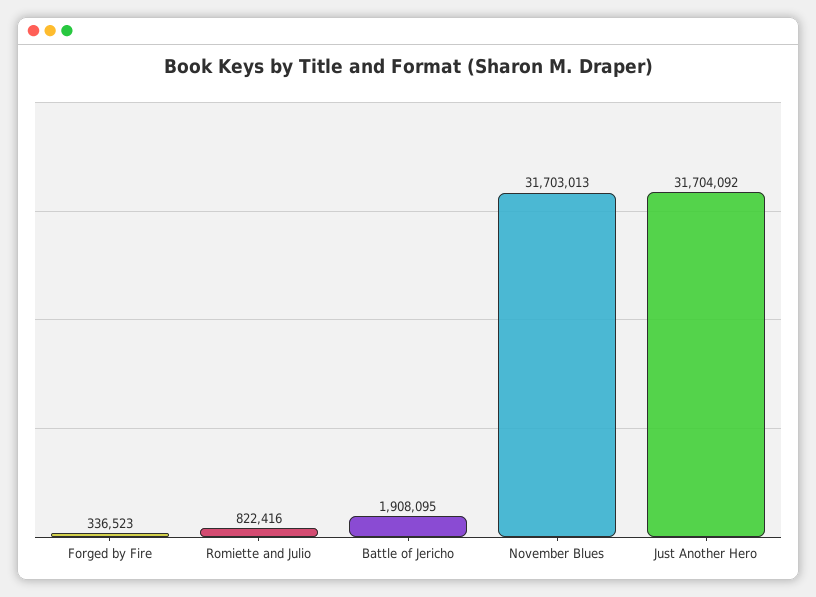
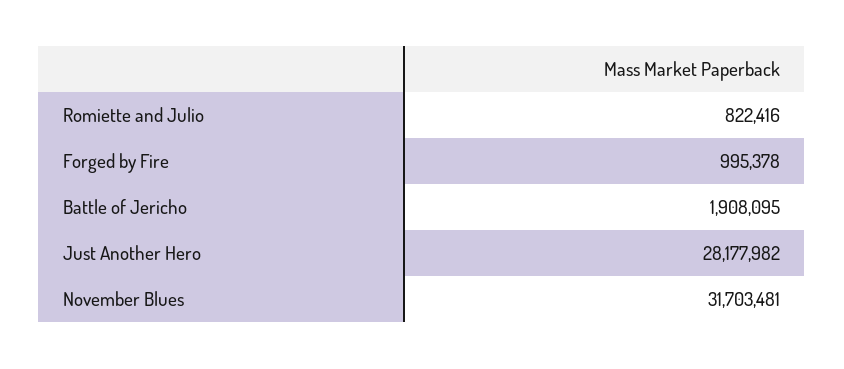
  {
-   "Forged by Fire": 336523,
+   "Forged by Fire": 995378,
    "Romiette and Julio": 822416,
    "Battle of Jericho": 1908095,
-   "November Blues": 31703013,
+   "November Blues": 31703481,
-   "Just Another Hero": 31704092
+   "Just Another Hero": 28177982
  }

